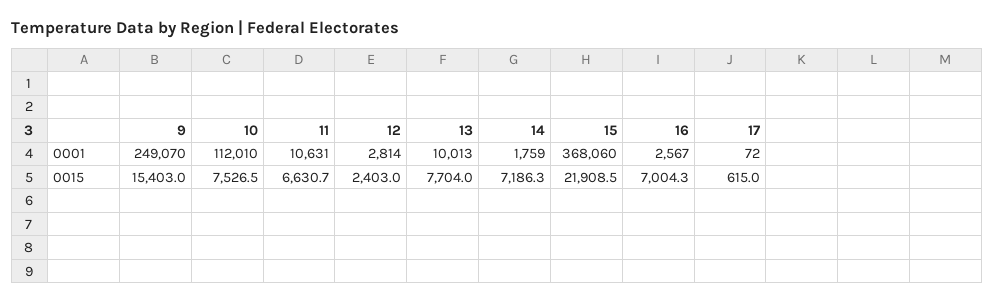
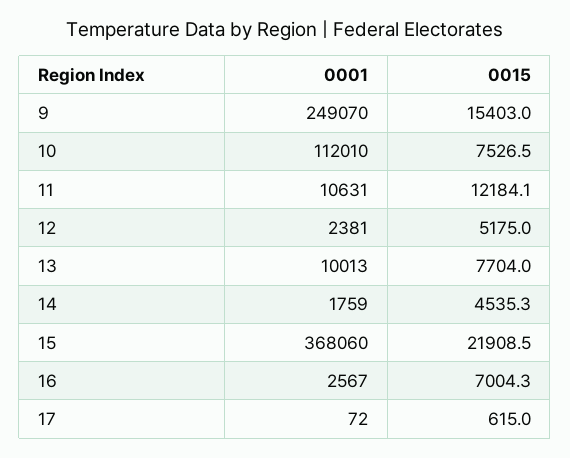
  {
    "9": {
      "0001": 249070,
      "0015": 15403
    },
    "10": {
      "0001": 112010,
      "0015": 7526.5
    },
    "11": {
      "0001": 10631,
-     "0015": 6630.7
+     "0015": 12184.1
    },
    "12": {
-     "0001": 2814,
+     "0001": 2381,
-     "0015": 2403
+     "0015": 5175
    },
    "13": {
      "0001": 10013,
      "0015": 7704
    },
    "14": {
      "0001": 1759,
-     "0015": 7186.3
+     "0015": 4535.3
    },
    "15": {
      "0001": 368060,
      "0015": 21908.5
    },
    "16": {
      "0001": 2567,
      "0015": 7004.3
    },
    "17": {
      "0001": 72,
      "0015": 615
    }
  }

